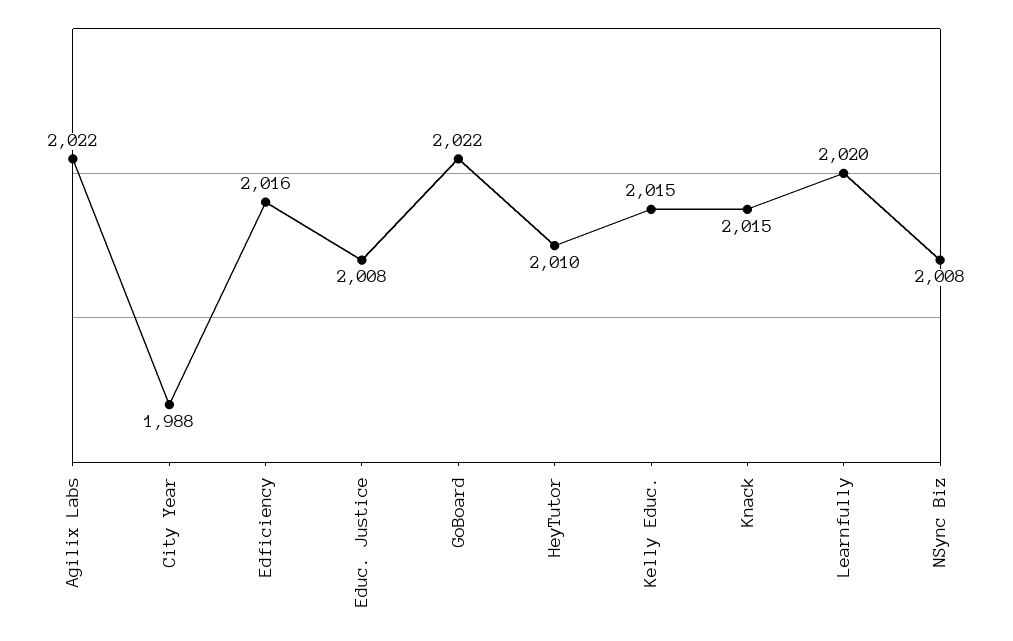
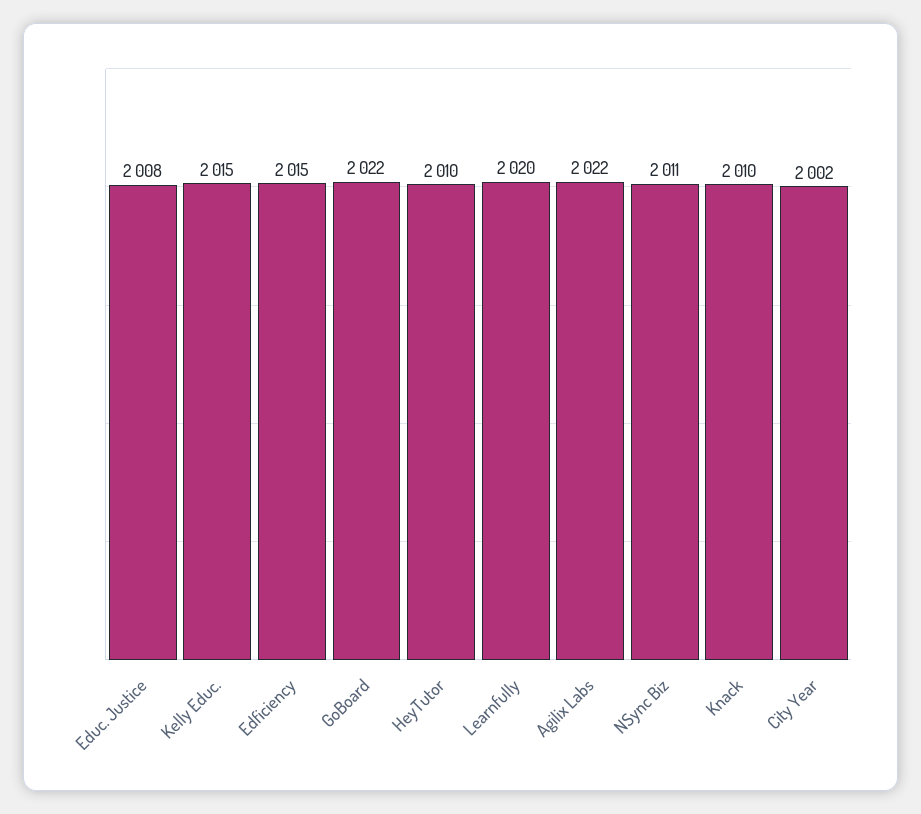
  {
    "Agilix Labs": 2022,
-   "City Year": 1988,
+   "City Year": 2002,
-   "Edficiency": 2016,
+   "Edficiency": 2015,
    "Educ. Justice": 2008,
    "GoBoard": 2022,
    "HeyTutor": 2010,
    "Kelly Educ.": 2015,
-   "Knack": 2015,
+   "Knack": 2010,
    "Learnfully": 2020,
-   "NSync Biz": 2008
+   "NSync Biz": 2011
  }

